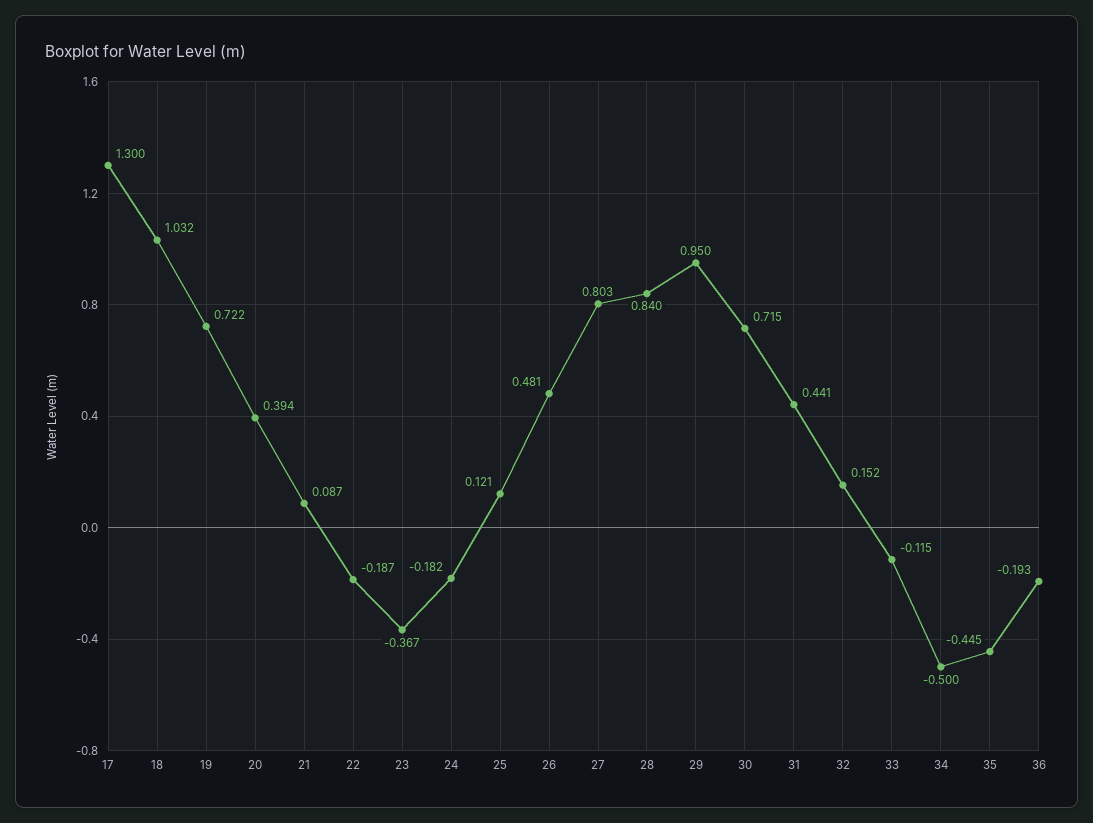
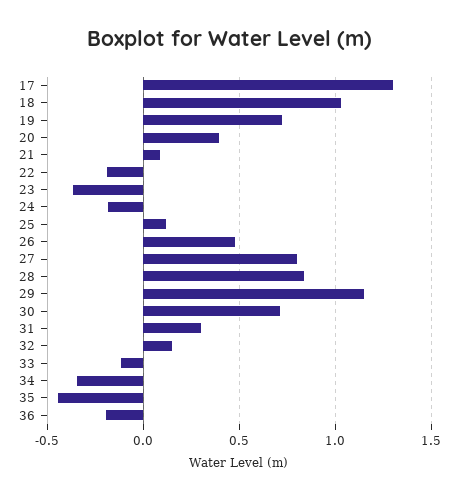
  {
    "17": 1.3,
    "18": 1.032,
    "19": 0.722,
    "20": 0.394,
    "21": 0.087,
    "22": -0.187,
    "23": -0.367,
    "24": -0.182,
    "25": 0.121,
    "26": 0.481,
    "27": 0.803,
    "28": 0.84,
-   "29": 0.95,
+   "29": 1.15,
    "30": 0.715,
-   "31": 0.441,
+   "31": 0.3,
    "32": 0.152,
    "33": -0.115,
-   "34": -0.5,
+   "34": -0.35,
    "35": -0.445,
    "36": -0.193
  }

